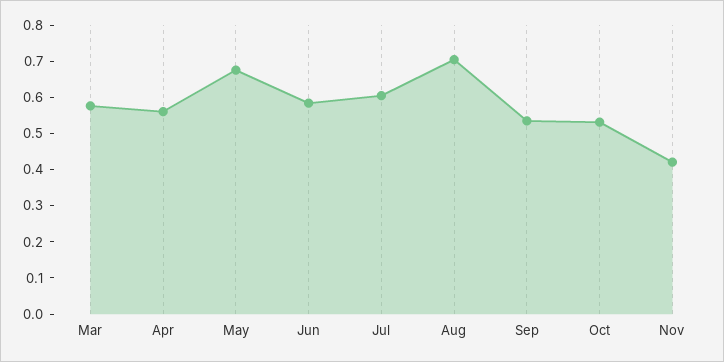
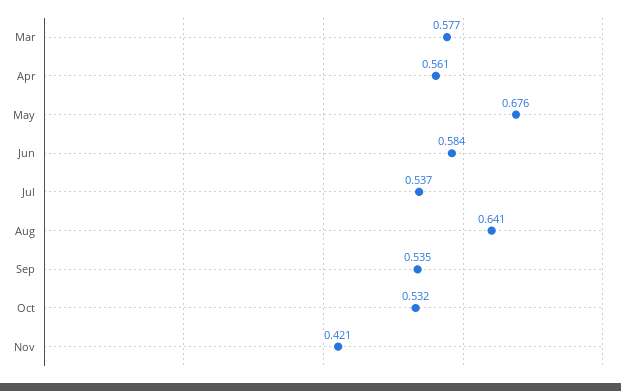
  {
    "Mar": 0.577,
    "Apr": 0.561,
    "May": 0.676,
    "Jun": 0.584,
-   "Jul": 0.6,
+   "Jul": 0.537,
-   "Aug": 0.7,
+   "Aug": 0.641,
    "Sep": 0.535,
    "Oct": 0.532,
    "Nov": 0.421
  }

